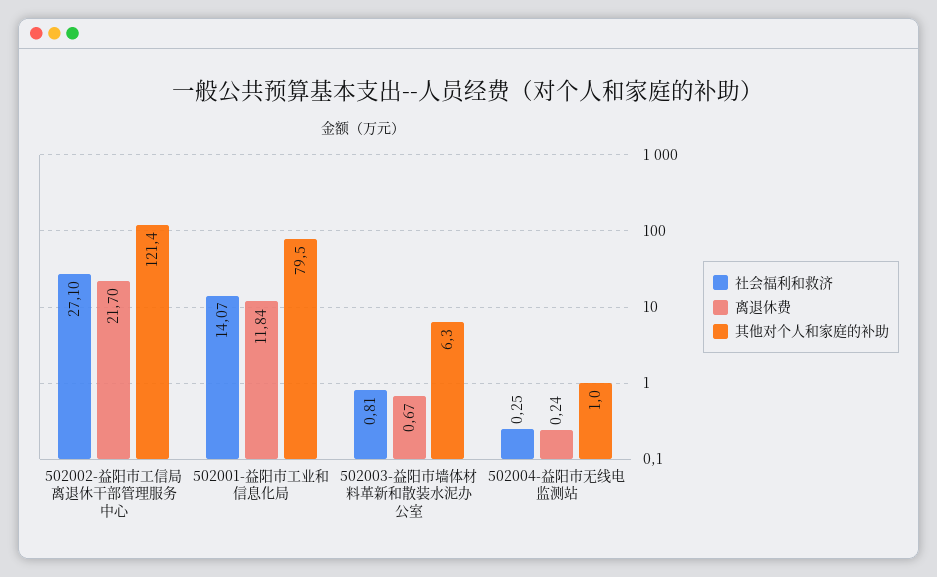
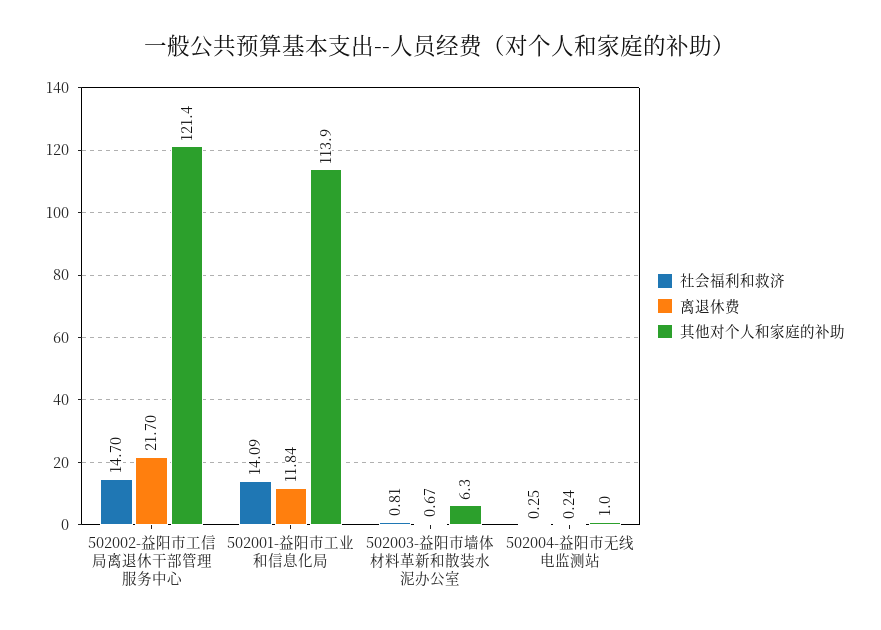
  {
    "社会福利和救济": {
-     "502002-益阳市工信局离退休干部管理服务中心": 27.1,
+     "502002-益阳市工信局离退休干部管理服务中心": 14.7,
-     "502001-益阳市工业和信息化局": 14.07,
+     "502001-益阳市工业和信息化局": 14.09,
      "502003-益阳市墙体材料革新和散装水泥办公室": 0.81,
      "502004-益阳市无线电监测站": 0.25
    },
    "离退休费": {
      "502002-益阳市工信局离退休干部管理服务中心": 21.7,
      "502001-益阳市工业和信息化局": 11.84,
      "502003-益阳市墙体材料革新和散装水泥办公室": 0.67,
      "502004-益阳市无线电监测站": 0.24
    },
    "其他对个人和家庭的补助": {
      "502002-益阳市工信局离退休干部管理服务中心": 121.4,
-     "502001-益阳市工业和信息化局": 79.5,
+     "502001-益阳市工业和信息化局": 113.9,
      "502003-益阳市墙体材料革新和散装水泥办公室": 6.3,
      "502004-益阳市无线电监测站": 1
    }
  }

